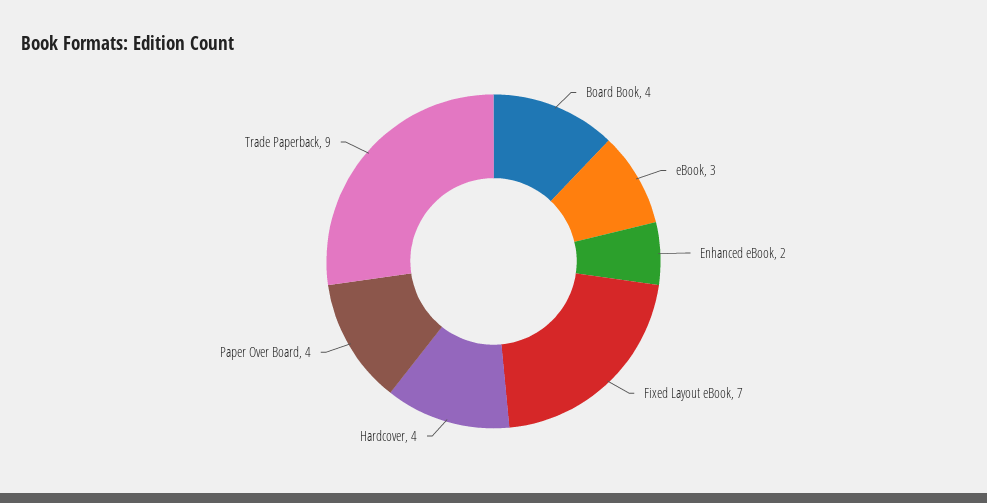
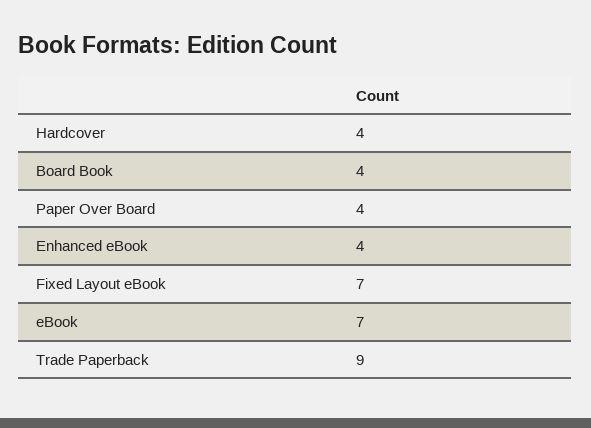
  {
    "Board Book": 4,
-   "eBook": 3,
+   "eBook": 7,
-   "Enhanced eBook": 2,
+   "Enhanced eBook": 4,
    "Fixed Layout eBook": 7,
    "Hardcover": 4,
    "Paper Over Board": 4,
    "Trade Paperback": 9
  }

